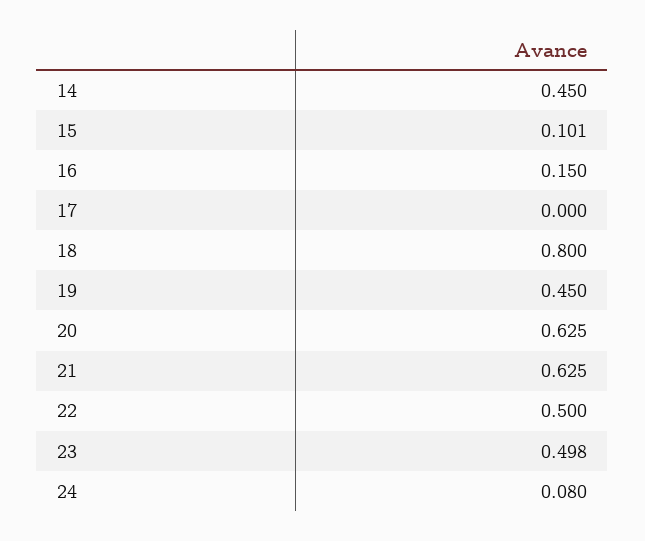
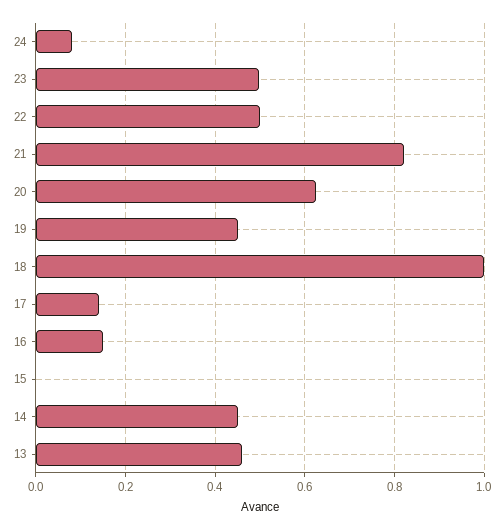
  {
    "14": 0.45,
-   "15": 0.101,
+   "15": 0,
    "16": 0.15,
-   "17": 0,
+   "17": 0.14,
-   "18": 0.8,
+   "18": 1,
    "19": 0.45,
    "20": 0.625,
-   "21": 0.625,
+   "21": 0.82,
    "22": 0.5,
    "23": 0.498,
-   "24": 0.08
+   "24": 0.08,
+   "13": 0.46
  }

